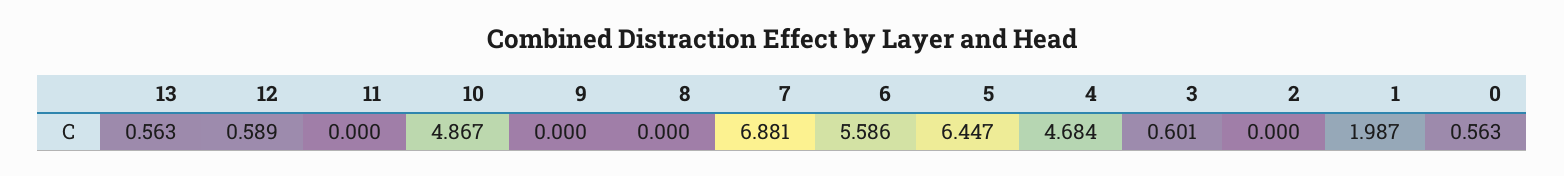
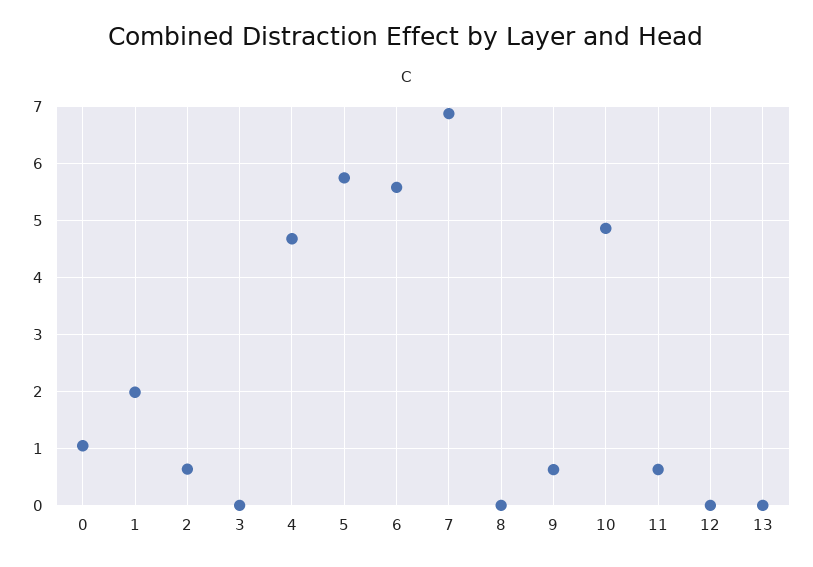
  {
-   "13": 0.563,
+   "13": 0,
-   "12": 0.589,
+   "12": 0,
-   "11": 0,
+   "11": 0.6,
    "10": 4.867,
-   "9": 0,
+   "9": 0.6,
    "8": 0,
    "7": 6.881,
    "6": 5.586,
-   "5": 6.447,
+   "5": 5.8,
    "4": 4.684,
-   "3": 0.601,
+   "3": 0,
-   "2": 0,
+   "2": 0.6,
    "1": 1.987,
-   "0": 0.563
+   "0": 1
  }

